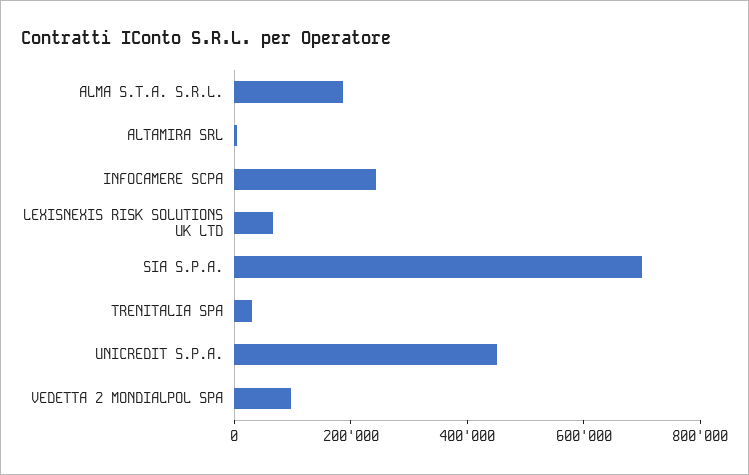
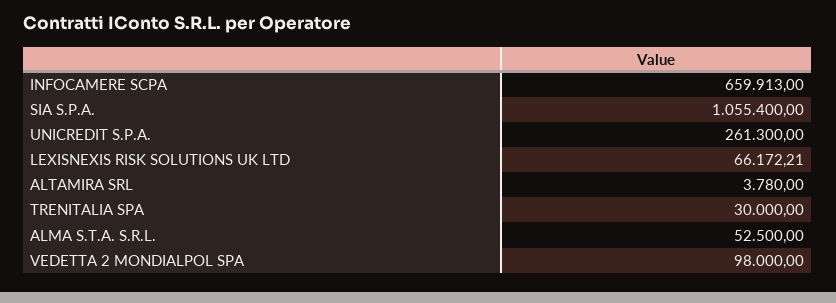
  {
-   "ALMA S.T.A. S.R.L.": 200000,
+   "ALMA S.T.A. S.R.L.": 52500,
    "ALTAMIRA SRL": 3780,
-   "INFOCAMERE SCPA": 250000,
+   "INFOCAMERE SCPA": 659913,
    "LEXISNEXIS RISK SOLUTIONS UK LTD": 66172.21,
-   "SIA S.P.A.": 700000,
+   "SIA S.P.A.": 1055400,
    "TRENITALIA SPA": 30000,
-   "UNICREDIT S.P.A.": 450000,
+   "UNICREDIT S.P.A.": 261300,
    "VEDETTA 2 MONDIALPOL SPA": 98000
  }

